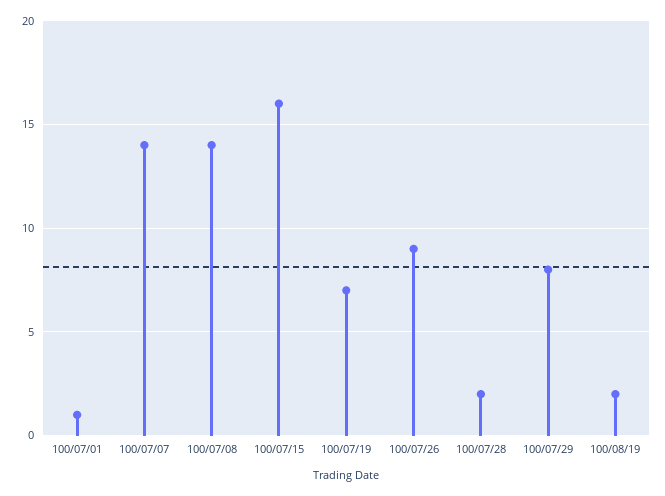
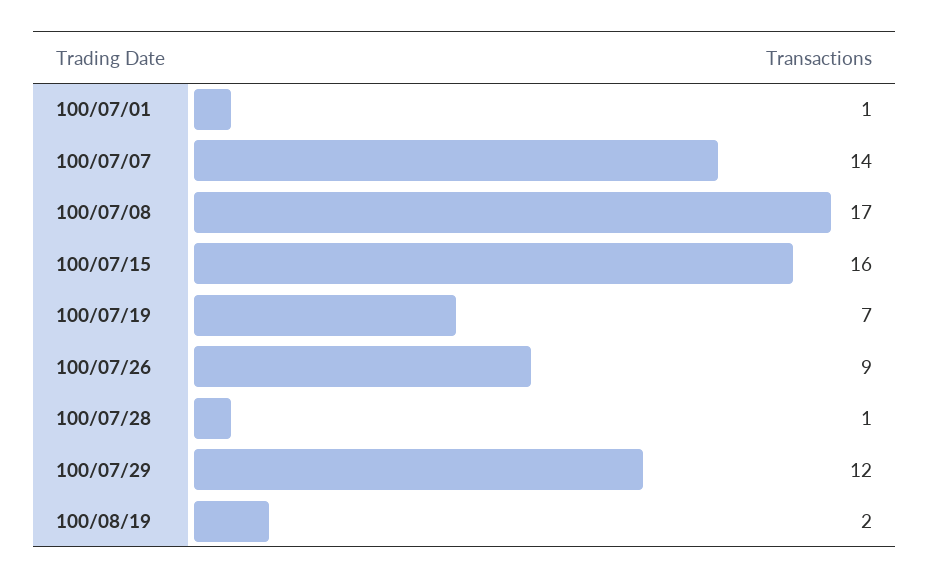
  {
    "100/07/01": 1,
    "100/07/07": 14,
-   "100/07/08": 14,
+   "100/07/08": 17,
    "100/07/15": 16,
    "100/07/19": 7,
    "100/07/26": 9,
-   "100/07/28": 2,
+   "100/07/28": 1,
-   "100/07/29": 8,
+   "100/07/29": 12,
    "100/08/19": 2
  }

